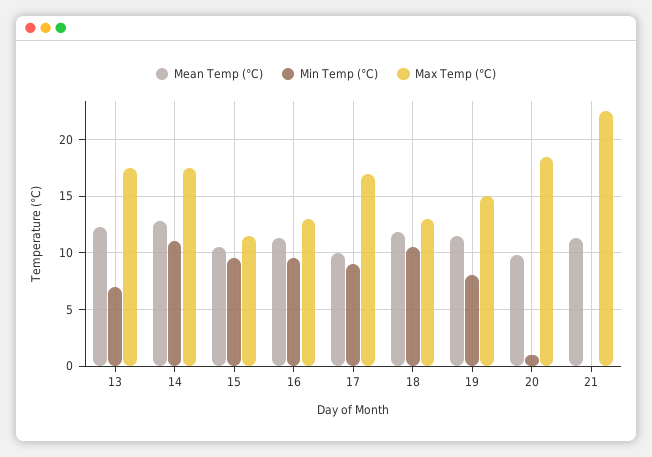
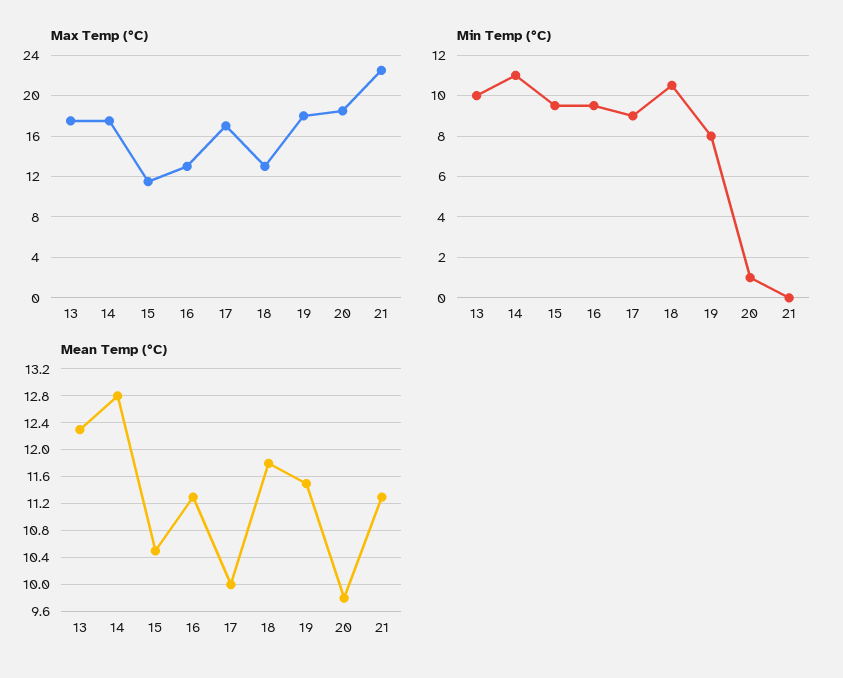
  {
    "Mean Temp (°C)": {
      "13": 12.3,
      "14": 12.8,
      "15": 10.5,
      "16": 11.3,
      "17": 10,
      "18": 11.8,
      "19": 11.5,
      "20": 9.8,
      "21": 11.3
    },
    "Min Temp (°C)": {
-     "13": 7,
+     "13": 10,
      "14": 11,
      "15": 9.5,
      "16": 9.5,
      "17": 9,
      "18": 10.5,
      "19": 8,
      "20": 1,
      "21": 0
    },
    "Max Temp (°C)": {
      "13": 18,
      "14": 18,
      "15": 12,
      "16": 13,
      "17": 17,
      "18": 13,
-     "19": 15,
+     "19": 18,
      "20": 19,
      "21": 23
    }
  }

